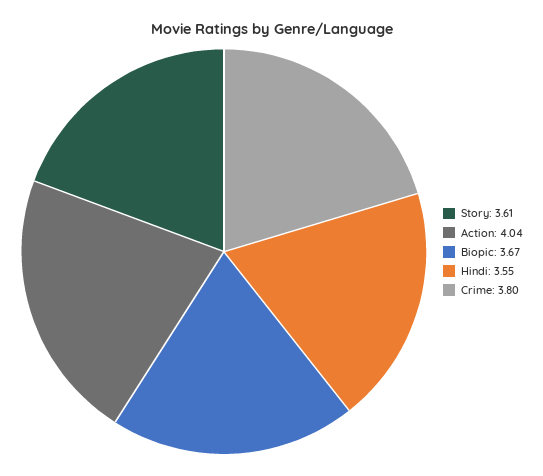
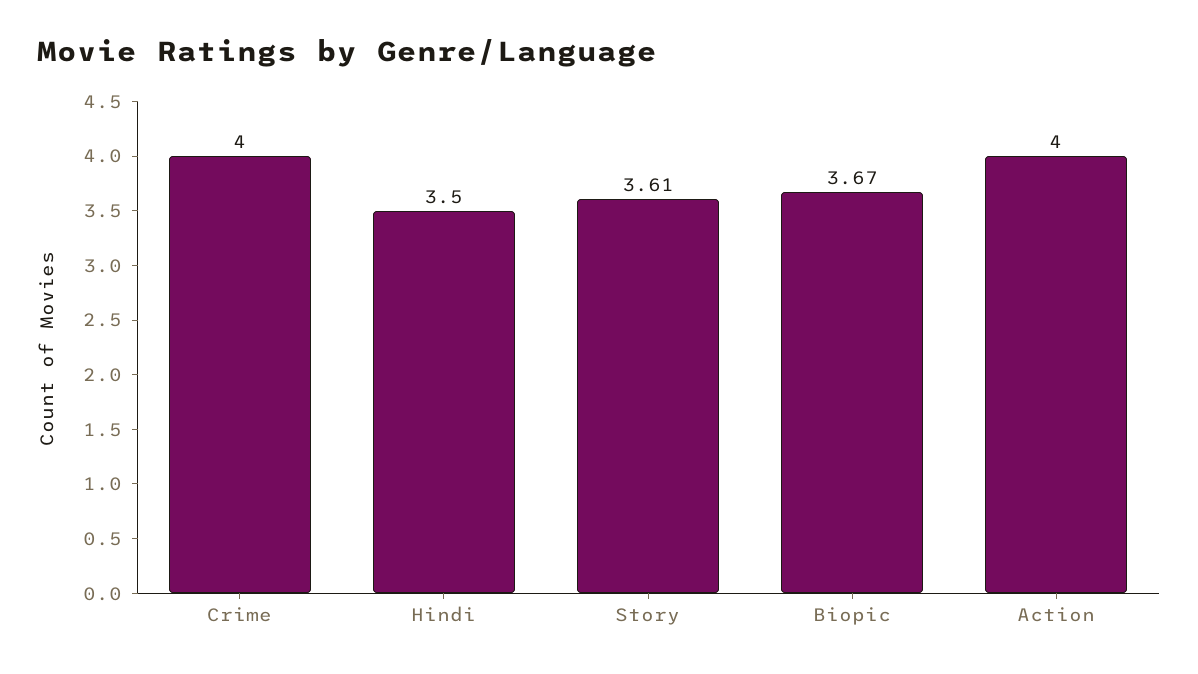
  {
    "Story": 3.61,
-   "Action": 4.04,
+   "Action": 4,
    "Biopic": 3.67,
-   "Hindi": 3.55,
+   "Hindi": 3.5,
-   "Crime": 3.8
+   "Crime": 4
  }

